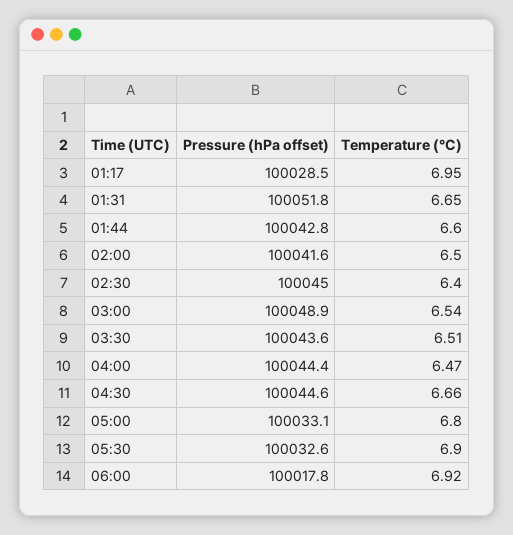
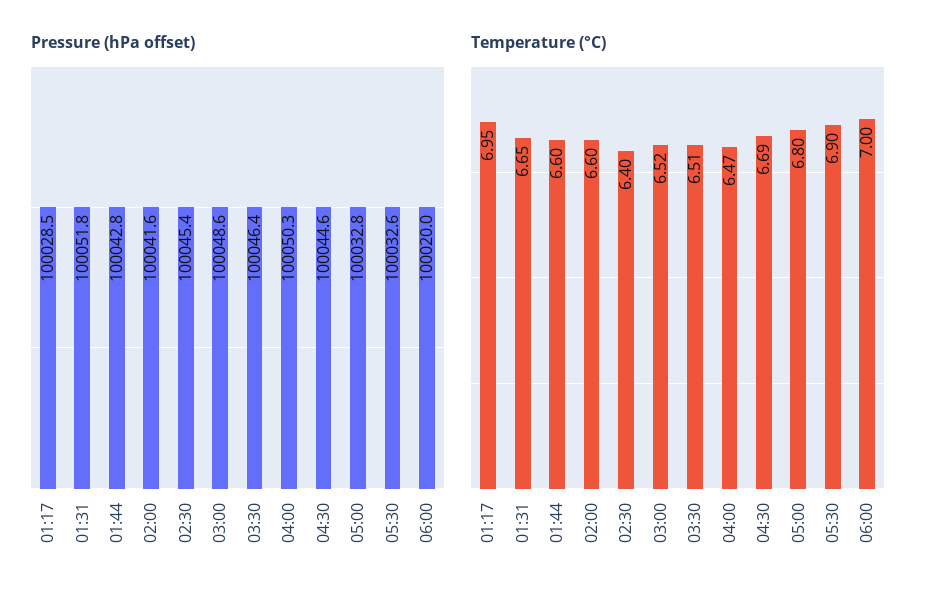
  {
    "Pressure (hPa offset)": {
      "01:17": 100028.5,
      "01:31": 100051.8,
      "01:44": 100042.8,
      "02:00": 100041.6,
-     "02:30": 100045,
+     "02:30": 100045.4,
-     "03:00": 100048.9,
+     "03:00": 100048.6,
-     "03:30": 100043.6,
+     "03:30": 100046.4,
-     "04:00": 100044.4,
+     "04:00": 100050.3,
      "04:30": 100044.6,
-     "05:00": 100033.1,
+     "05:00": 100032.8,
      "05:30": 100032.6,
-     "06:00": 100017.8
+     "06:00": 100020
    },
    "Temperature (°C)": {
      "01:17": 6.95,
      "01:31": 6.65,
      "01:44": 6.6,
-     "02:00": 6.5,
+     "02:00": 6.6,
      "02:30": 6.4,
-     "03:00": 6.54,
+     "03:00": 6.52,
      "03:30": 6.51,
      "04:00": 6.47,
-     "04:30": 6.66,
+     "04:30": 6.69,
      "05:00": 6.8,
      "05:30": 6.9,
-     "06:00": 6.92
+     "06:00": 7
    }
  }

